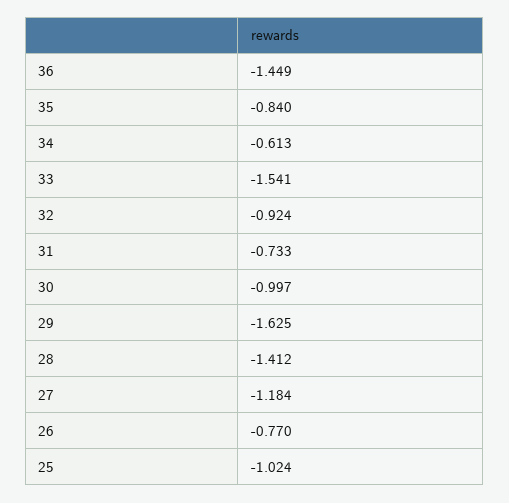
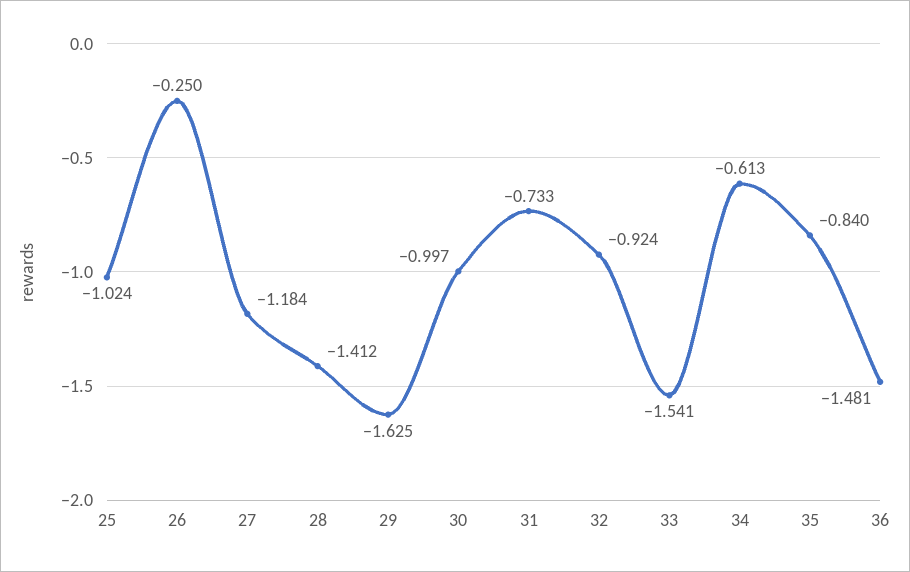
  {
-   "36": -1.449,
+   "36": -1.481,
    "35": -0.84,
    "34": -0.613,
    "33": -1.541,
    "32": -0.924,
    "31": -0.733,
    "30": -0.997,
    "29": -1.625,
    "28": -1.412,
    "27": -1.184,
-   "26": -0.77,
+   "26": -0.25,
    "25": -1.024
  }

